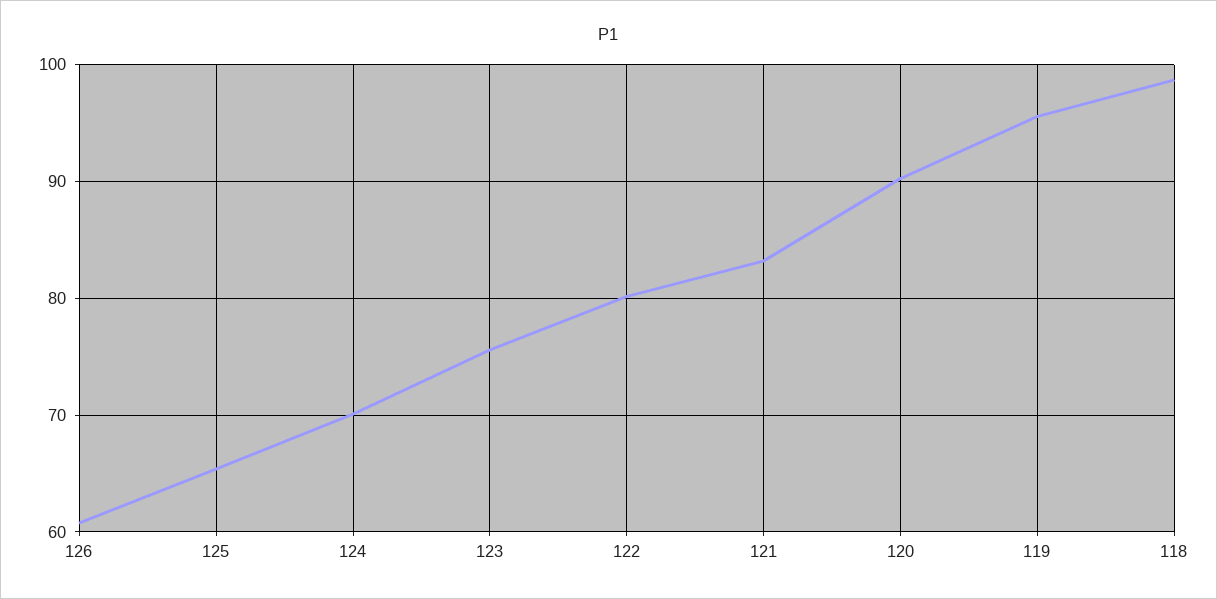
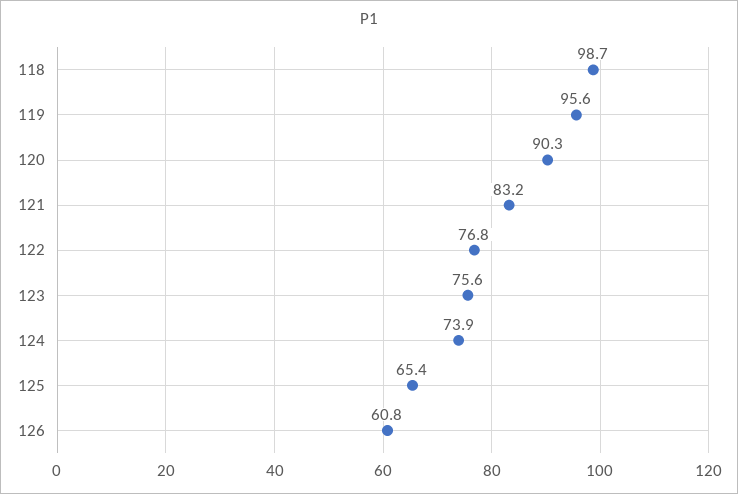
  {
    "126": 60.8,
    "125": 65.4,
-   "124": 70,
+   "124": 73.9,
    "123": 75.6,
-   "122": 80,
+   "122": 76.8,
    "121": 83.2,
    "120": 90.3,
    "119": 95.6,
    "118": 98.7
  }

